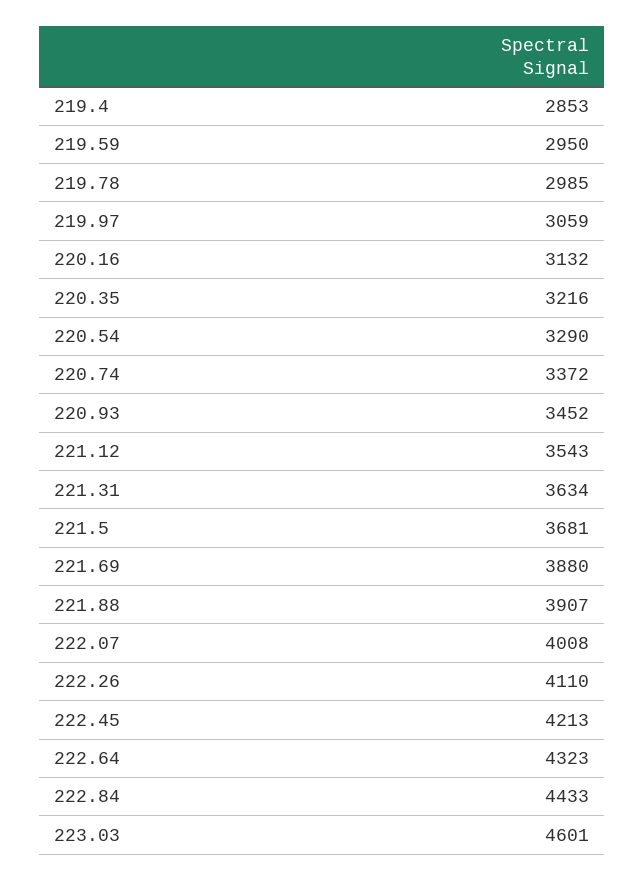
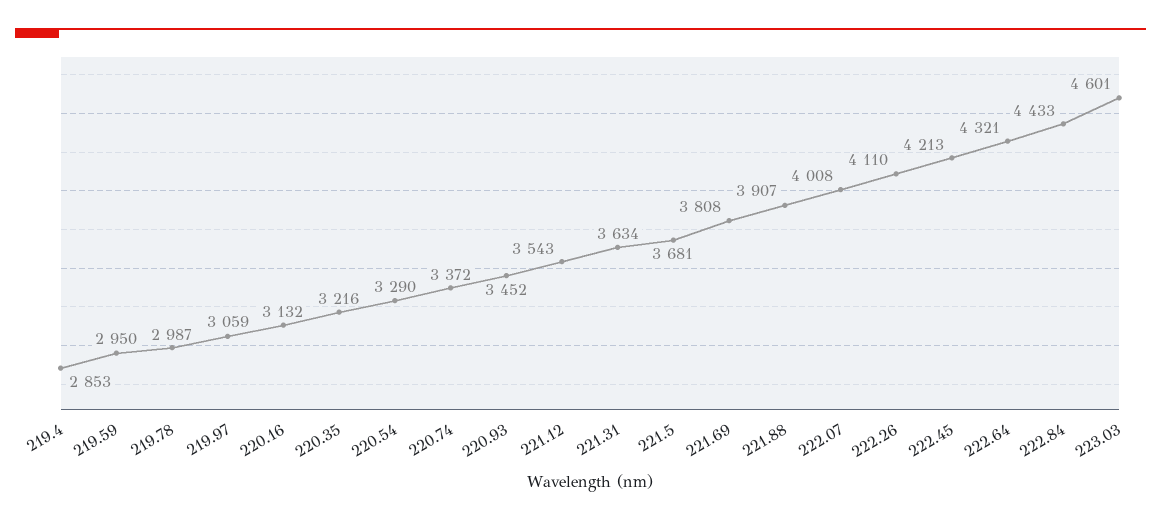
  {
    "219.4": 2853,
    "219.59": 2950,
-   "219.78": 2985,
+   "219.78": 2987,
    "219.97": 3059,
    "220.16": 3132,
    "220.35": 3216,
    "220.54": 3290,
    "220.74": 3372,
    "220.93": 3452,
    "221.12": 3543,
    "221.31": 3634,
    "221.5": 3681,
-   "221.69": 3880,
+   "221.69": 3808,
    "221.88": 3907,
    "222.07": 4008,
    "222.26": 4110,
    "222.45": 4213,
-   "222.64": 4323,
+   "222.64": 4321,
    "222.84": 4433,
    "223.03": 4601
  }

